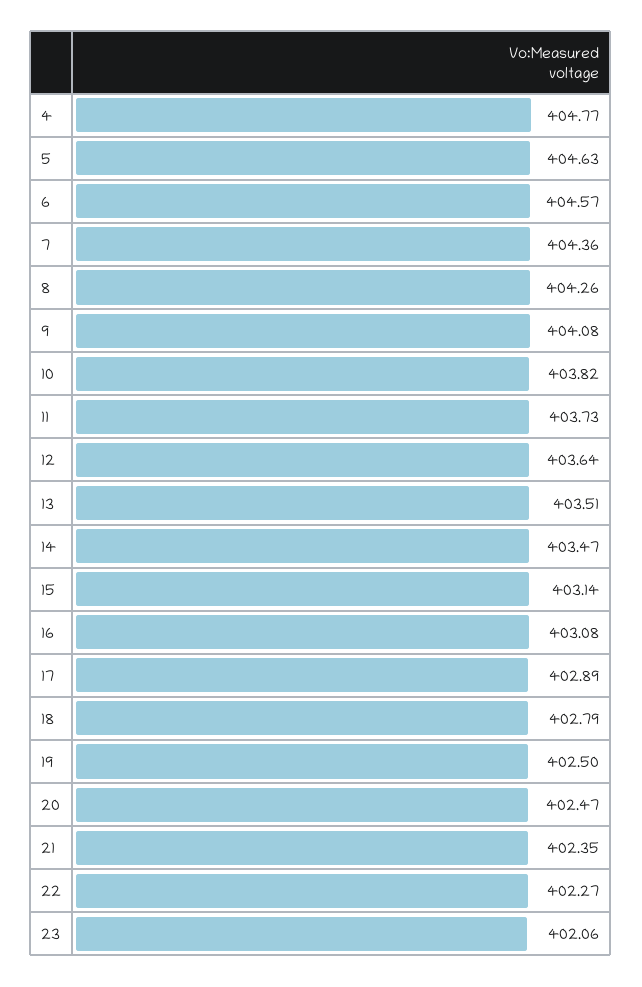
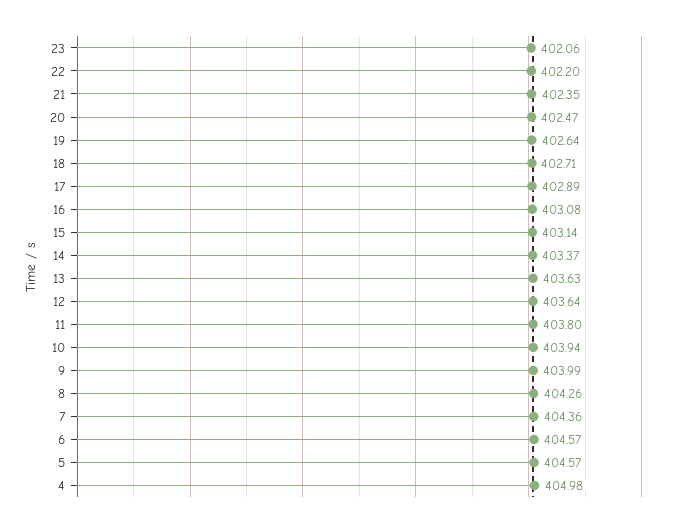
  {
-   "4": 404.77,
+   "4": 404.98,
-   "5": 404.63,
+   "5": 404.57,
    "6": 404.57,
    "7": 404.36,
    "8": 404.26,
-   "9": 404.08,
+   "9": 403.99,
-   "10": 403.82,
+   "10": 403.94,
-   "11": 403.73,
+   "11": 403.8,
    "12": 403.64,
-   "13": 403.51,
+   "13": 403.63,
-   "14": 403.47,
+   "14": 403.37,
    "15": 403.14,
    "16": 403.08,
    "17": 402.89,
-   "18": 402.79,
+   "18": 402.71,
-   "19": 402.5,
+   "19": 402.64,
    "20": 402.47,
    "21": 402.35,
-   "22": 402.27,
+   "22": 402.2,
    "23": 402.06
  }

